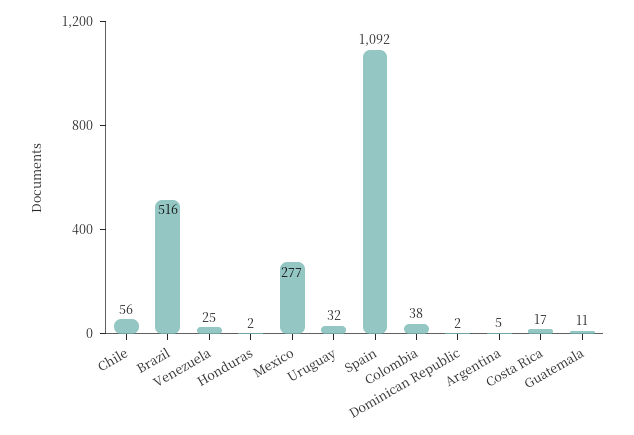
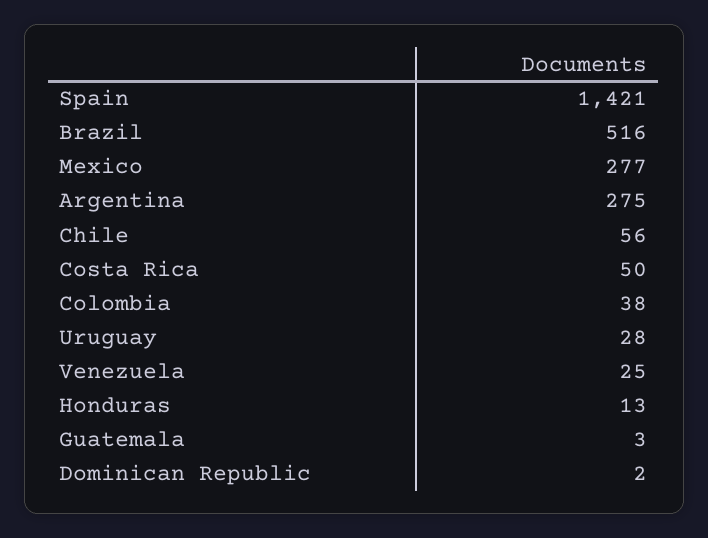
  {
    "Chile": 56,
    "Brazil": 516,
    "Venezuela": 25,
-   "Honduras": 2,
+   "Honduras": 13,
    "Mexico": 277,
-   "Uruguay": 32,
+   "Uruguay": 28,
-   "Spain": 1092,
+   "Spain": 1421,
    "Colombia": 38,
    "Dominican Republic": 2,
-   "Argentina": 5,
+   "Argentina": 275,
-   "Costa Rica": 17,
+   "Costa Rica": 50,
-   "Guatemala": 11
+   "Guatemala": 3
  }

